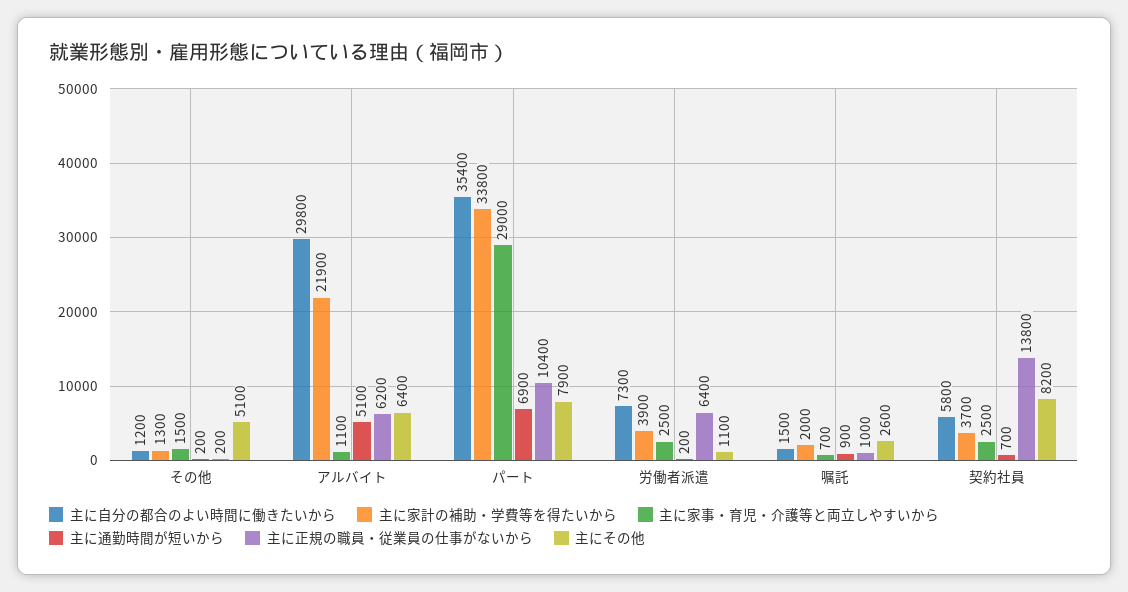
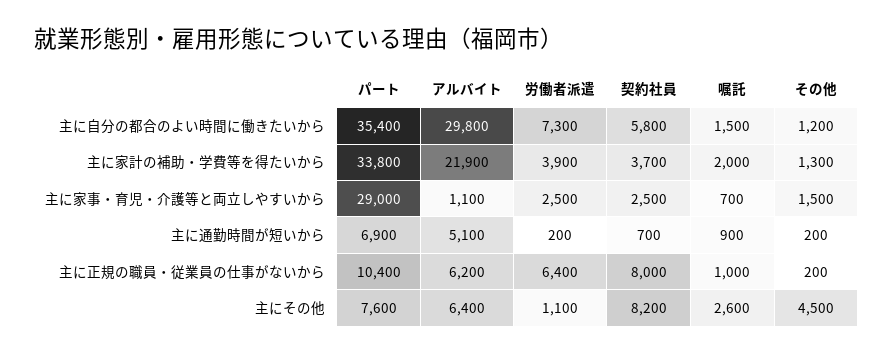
  {
    "主に自分の都合のよい時間に働きたいから": {
      "その他": 1200,
      "アルバイト": 29800,
      "パート": 35400,
      "労働者派遣": 7300,
      "嘱託": 1500,
      "契約社員": 5800
    },
    "主に家計の補助・学費等を得たいから": {
      "その他": 1300,
      "アルバイト": 21900,
      "パート": 33800,
      "労働者派遣": 3900,
      "嘱託": 2000,
      "契約社員": 3700
    },
    "主に家事・育児・介護等と両立しやすいから": {
      "その他": 1500,
      "アルバイト": 1100,
      "パート": 29000,
      "労働者派遣": 2500,
      "嘱託": 700,
      "契約社員": 2500
    },
    "主に通勤時間が短いから": {
      "その他": 200,
      "アルバイト": 5100,
      "パート": 6900,
      "労働者派遣": 200,
      "嘱託": 900,
      "契約社員": 700
    },
    "主に正規の職員・従業員の仕事がないから": {
      "その他": 200,
      "アルバイト": 6200,
      "パート": 10400,
      "労働者派遣": 6400,
      "嘱託": 1000,
-     "契約社員": 13800
+     "契約社員": 8000
    },
    "主にその他": {
-     "その他": 5100,
+     "その他": 4500,
      "アルバイト": 6400,
-     "パート": 7900,
+     "パート": 7600,
      "労働者派遣": 1100,
      "嘱託": 2600,
      "契約社員": 8200
    }
  }

